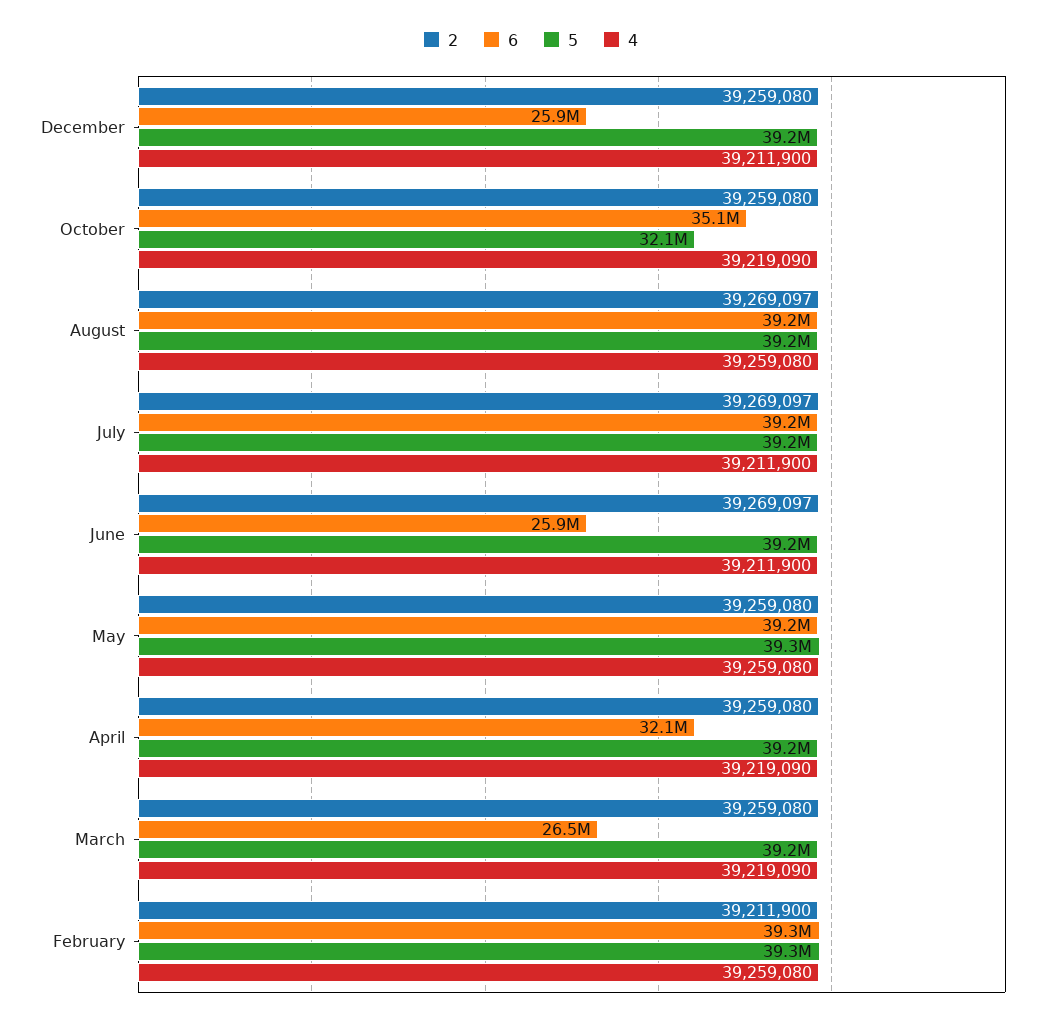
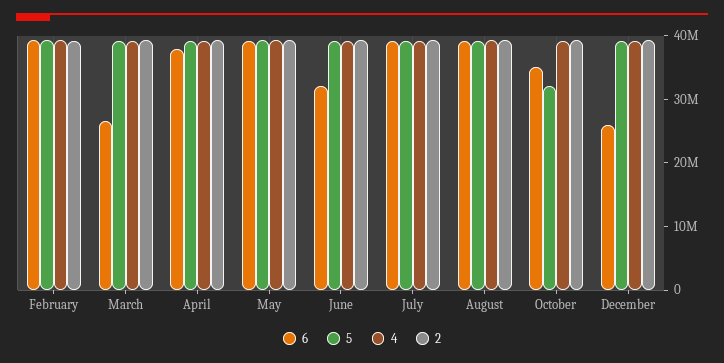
  {
    "2": {
      "December": 39259080,
      "October": 39259080,
      "August": 39269097,
      "July": 39269097,
      "June": 39269097,
      "May": 39259080,
      "April": 39259080,
      "March": 39259080,
      "February": 39211900
    },
    "6": {
      "December": 25900000,
      "October": 35100000,
      "August": 39200000,
      "July": 39200000,
-     "June": 25900000,
+     "June": 32000000,
      "May": 39200000,
-     "April": 32100000,
+     "April": 38000000,
      "March": 26500000,
      "February": 39300000
    },
    "5": {
      "December": 39200000,
      "October": 32100000,
      "August": 39200000,
      "July": 39200000,
      "June": 39200000,
      "May": 39300000,
      "April": 39200000,
      "March": 39200000,
      "February": 39300000
    },
    "4": {
      "December": 39211900,
      "October": 39219090,
      "August": 39259080,
      "July": 39211900,
      "June": 39211900,
      "May": 39259080,
      "April": 39219090,
      "March": 39219090,
      "February": 39259080
    }
  }

